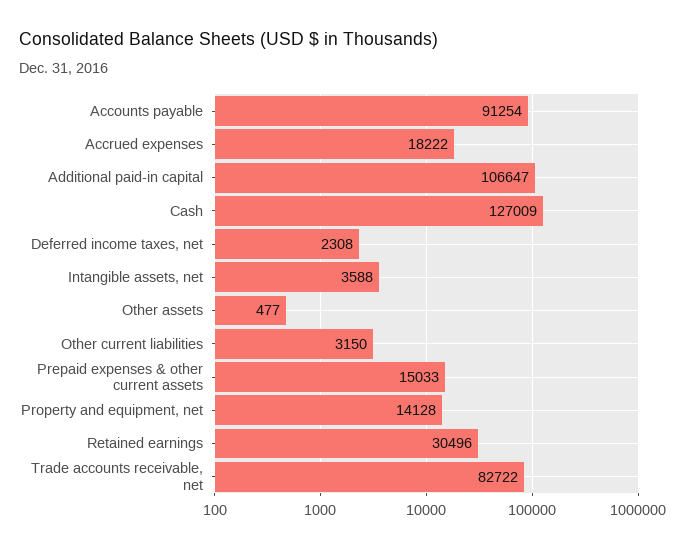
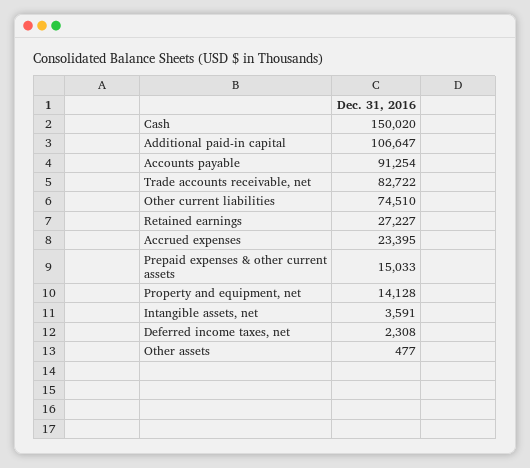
  {
    "Accounts payable": 91254,
-   "Accrued expenses": 18222,
+   "Accrued expenses": 23395,
    "Additional paid-in capital": 106647,
-   "Cash": 127009,
+   "Cash": 150020,
    "Deferred income taxes, net": 2308,
-   "Intangible assets, net": 3588,
+   "Intangible assets, net": 3591,
    "Other assets": 477,
-   "Other current liabilities": 3150,
+   "Other current liabilities": 74510,
    "Prepaid expenses & other current assets": 15033,
    "Property and equipment, net": 14128,
-   "Retained earnings": 30496,
+   "Retained earnings": 27227,
    "Trade accounts receivable, net": 82722
  }

